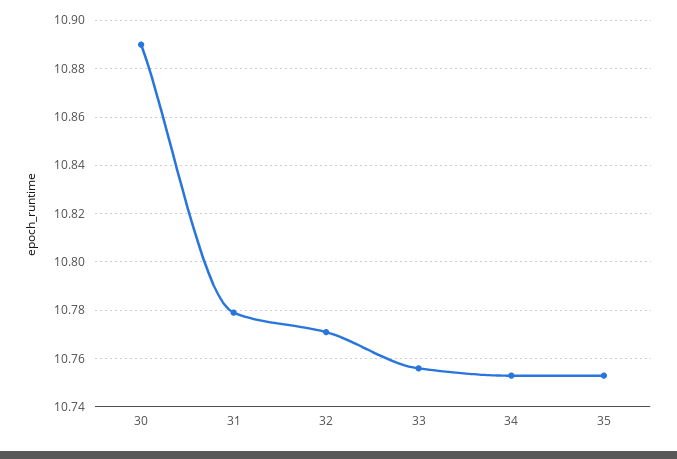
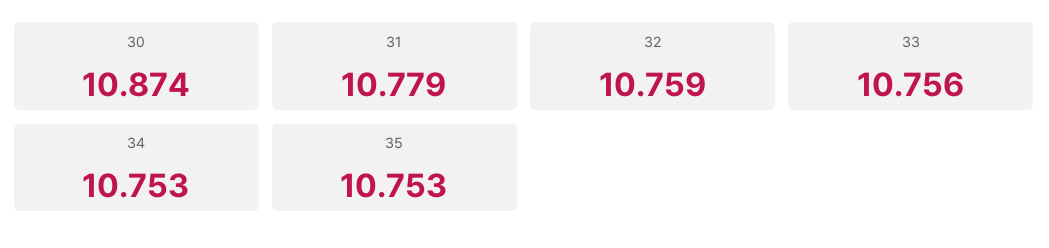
  {
-   "30": 10.89,
+   "30": 10.874,
    "31": 10.779,
-   "32": 10.77,
+   "32": 10.759,
    "33": 10.756,
    "34": 10.753,
    "35": 10.753
  }

